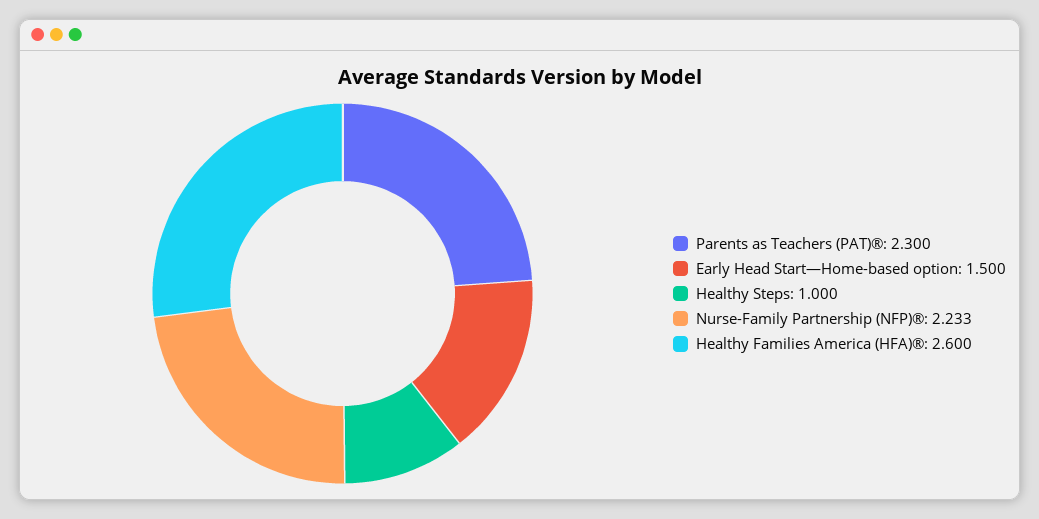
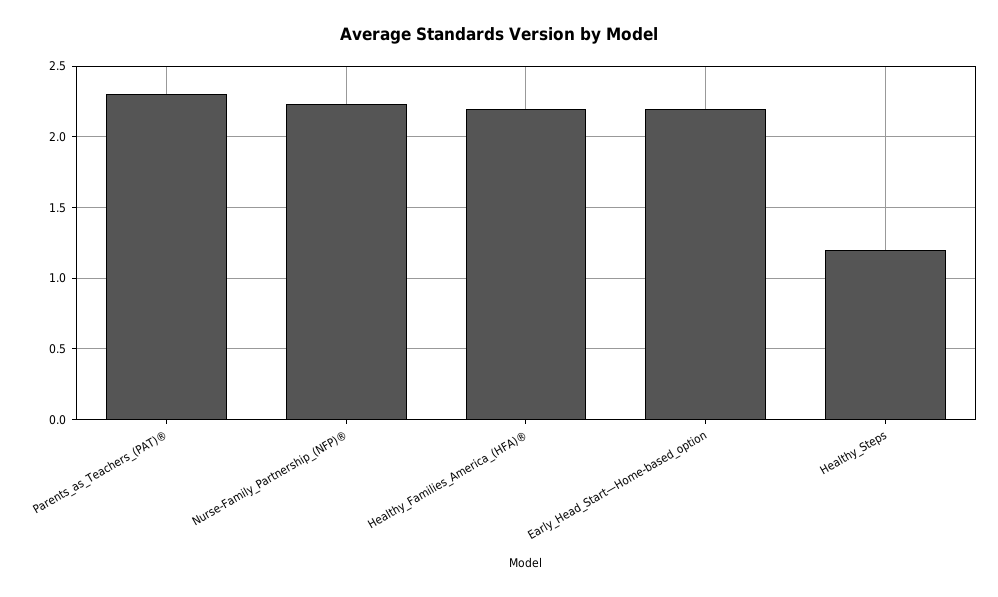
  {
    "Parents as Teachers (PAT)®": 2.3,
-   "Early Head Start—Home-based option": 1.5,
+   "Early Head Start—Home-based option": 2.2,
-   "Healthy Steps": 1,
+   "Healthy Steps": 1.2,
    "Nurse-Family Partnership (NFP)®": 2.233,
-   "Healthy Families America (HFA)®": 2.6
+   "Healthy Families America (HFA)®": 2.2
  }

